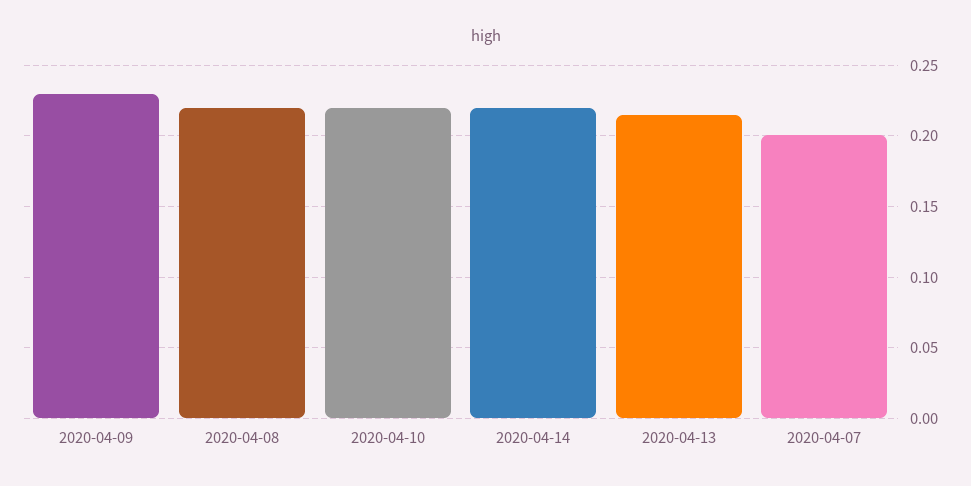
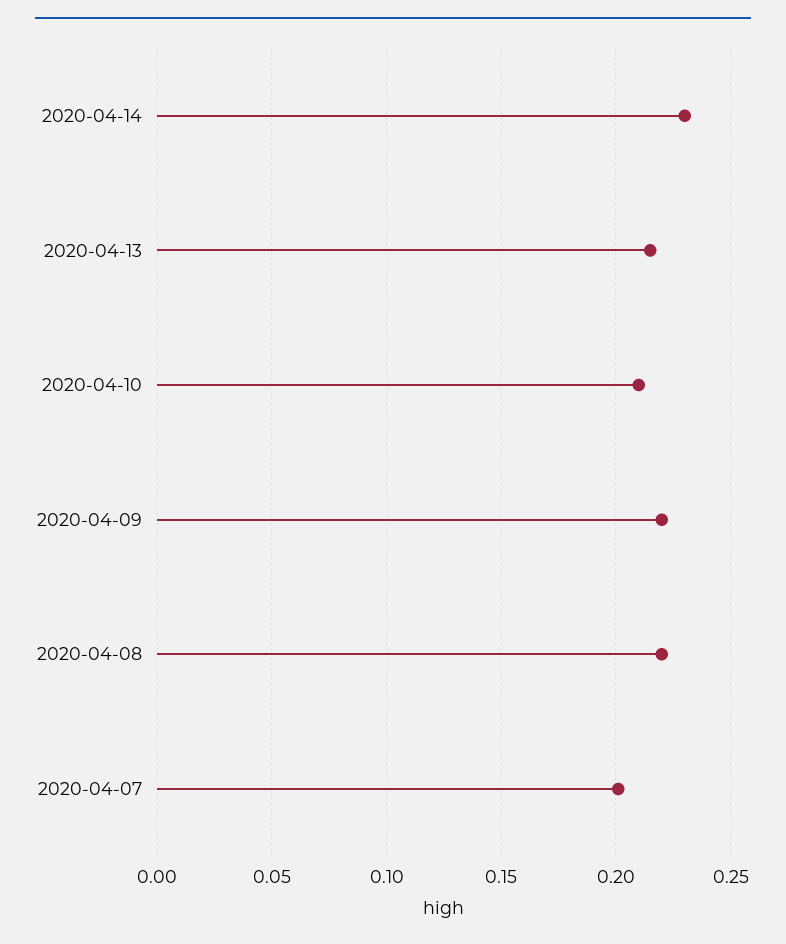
  {
-   "2020-04-09": 0.23,
+   "2020-04-09": 0.22,
    "2020-04-08": 0.22,
-   "2020-04-10": 0.22,
+   "2020-04-10": 0.21,
-   "2020-04-14": 0.22,
+   "2020-04-14": 0.23,
    "2020-04-13": 0.215,
    "2020-04-07": 0.2
  }

